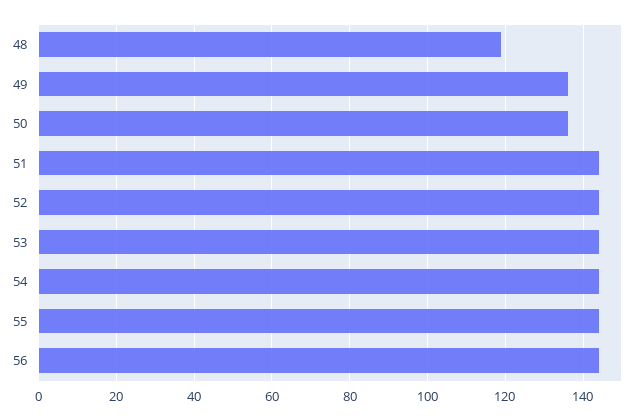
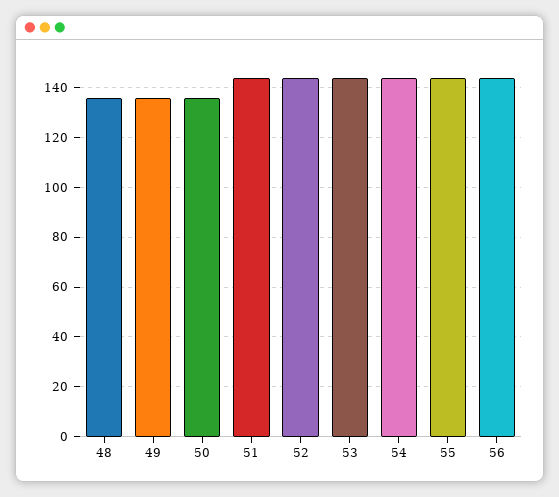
  {
-   "48": 120,
+   "48": 135,
    "49": 135,
    "50": 135,
    "51": 145,
    "52": 145,
    "53": 145,
    "54": 145,
    "55": 145,
    "56": 145
  }

